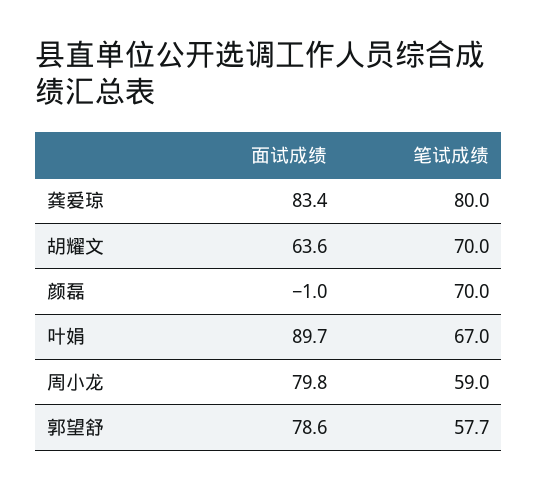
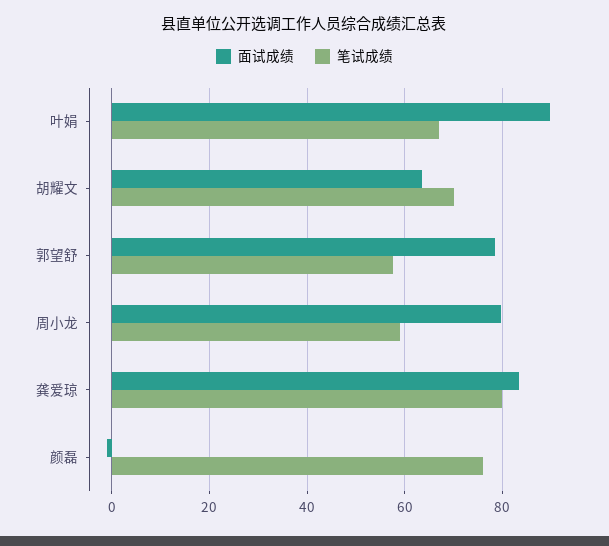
  {
    "面试成绩": {
      "龚爱琼": 83.4,
      "胡耀文": 63.6,
      "颜磊": -1,
      "叶娟": 89.7,
      "周小龙": 79.8,
      "郭望舒": 78.6
    },
    "笔试成绩": {
      "龚爱琼": 80,
      "胡耀文": 70,
-     "颜磊": 70,
+     "颜磊": 76,
      "叶娟": 67,
      "周小龙": 59,
      "郭望舒": 57.7
    }
  }

